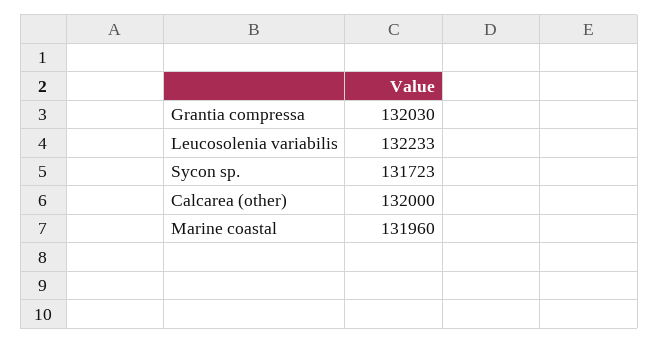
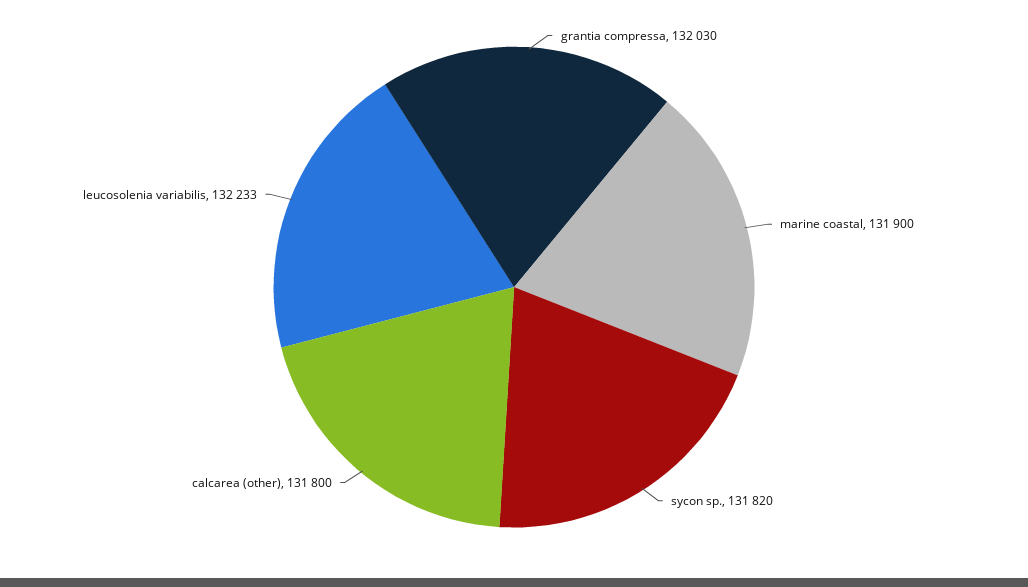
  {
    "Grantia compressa": 132030,
    "Leucosolenia variabilis": 132233,
-   "Sycon sp.": 131723,
+   "Sycon sp.": 131820,
-   "Calcarea (other)": 132000,
+   "Calcarea (other)": 131800,
-   "Marine coastal": 131960
+   "Marine coastal": 131900
  }

